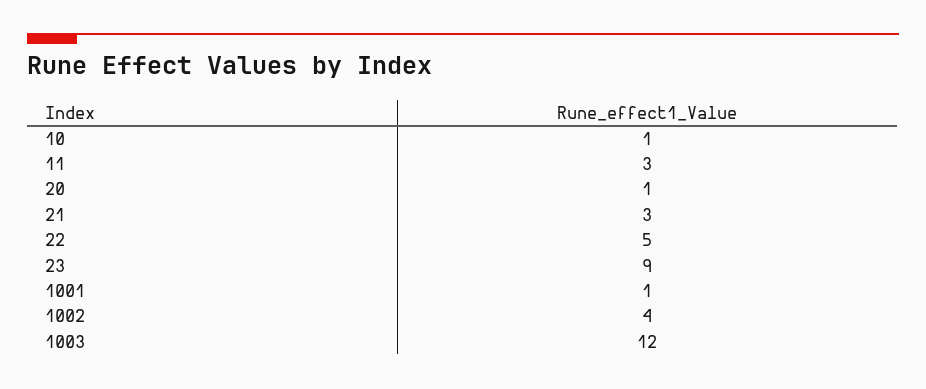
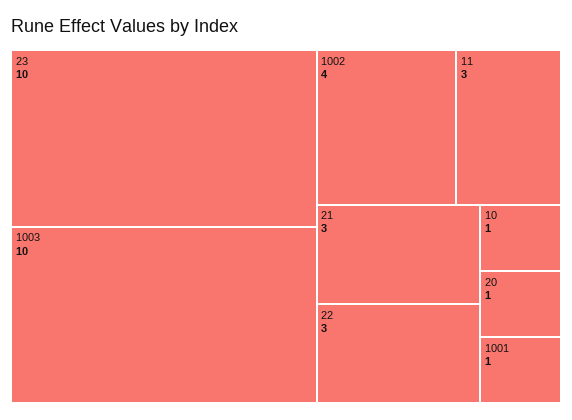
  {
    "10": 1,
    "11": 3,
    "20": 1,
    "21": 3,
-   "22": 5,
+   "22": 3,
-   "23": 9,
+   "23": 10,
    "1001": 1,
    "1002": 4,
-   "1003": 12
+   "1003": 10
  }

